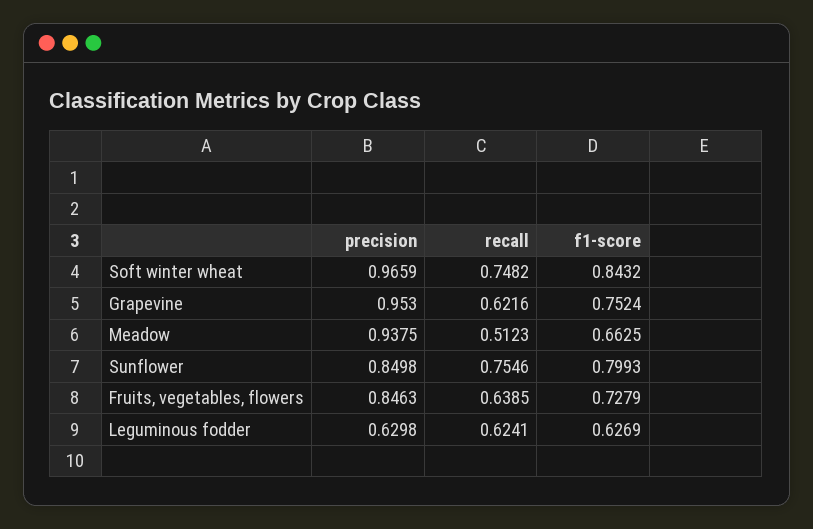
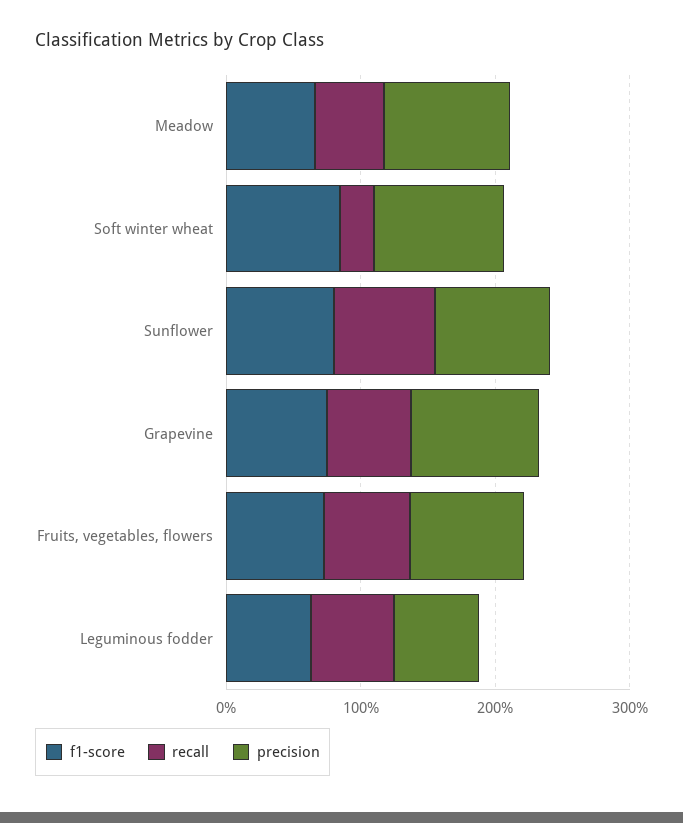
  {
    "precision": {
      "Soft winter wheat": 0.9659,
      "Grapevine": 0.953,
      "Meadow": 0.9375,
      "Sunflower": 0.8498,
      "Fruits, vegetables, flowers": 0.8463,
      "Leguminous fodder": 0.6298
    },
    "recall": {
-     "Soft winter wheat": 0.7482,
+     "Soft winter wheat": 0.2,
      "Grapevine": 0.6216,
      "Meadow": 0.5123,
      "Sunflower": 0.7546,
      "Fruits, vegetables, flowers": 0.6385,
      "Leguminous fodder": 0.6241
    },
    "f1-score": {
      "Soft winter wheat": 0.8432,
      "Grapevine": 0.7524,
      "Meadow": 0.6625,
      "Sunflower": 0.7993,
      "Fruits, vegetables, flowers": 0.7279,
      "Leguminous fodder": 0.6269
    }
  }

